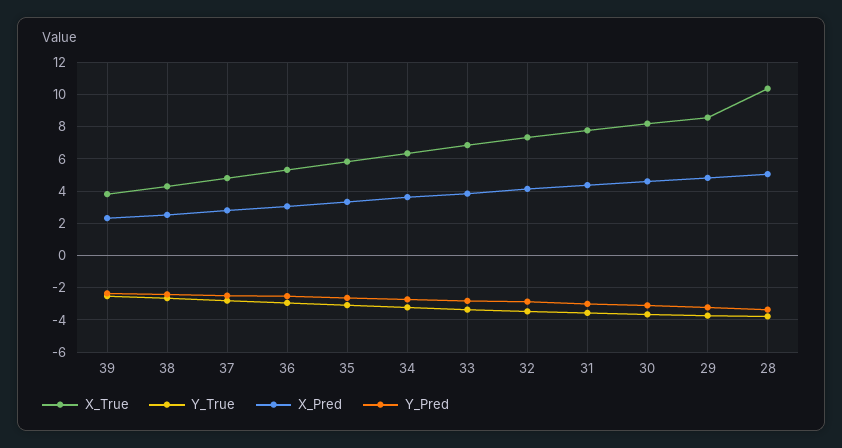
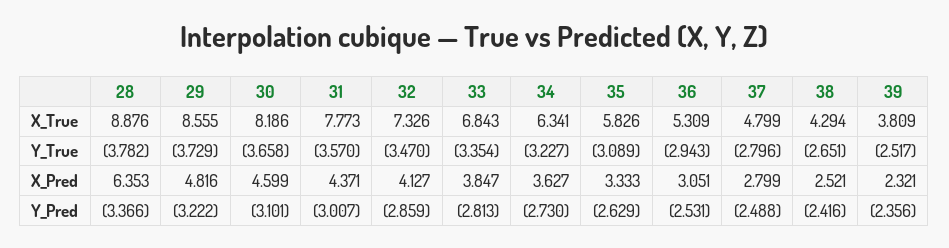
  {
    "X_True": {
      "39": 3.809,
      "38": 4.294,
      "37": 4.799,
      "36": 5.309,
      "35": 5.826,
      "34": 6.341,
      "33": 6.843,
      "32": 7.326,
      "31": 7.773,
      "30": 8.186,
      "29": 8.555,
-     "28": 10.5
+     "28": 8.876
    },
    "Y_True": {
      "39": -2.517,
      "38": -2.651,
      "37": -2.796,
      "36": -2.943,
      "35": -3.089,
      "34": -3.227,
      "33": -3.354,
      "32": -3.47,
      "31": -3.57,
      "30": -3.658,
      "29": -3.729,
      "28": -3.782
    },
    "X_Pred": {
      "39": 2.321,
      "38": 2.521,
      "37": 2.799,
      "36": 3.051,
      "35": 3.333,
      "34": 3.627,
      "33": 3.847,
      "32": 4.127,
      "31": 4.371,
      "30": 4.599,
      "29": 4.816,
-     "28": 5
+     "28": 6.353
    },
    "Y_Pred": {
      "39": -2.356,
      "38": -2.416,
      "37": -2.488,
      "36": -2.531,
      "35": -2.629,
      "34": -2.73,
      "33": -2.813,
      "32": -2.859,
      "31": -3.007,
      "30": -3.101,
      "29": -3.222,
      "28": -3.366
    }
  }

